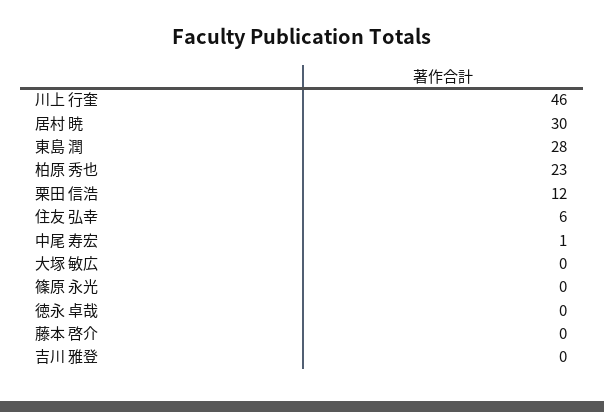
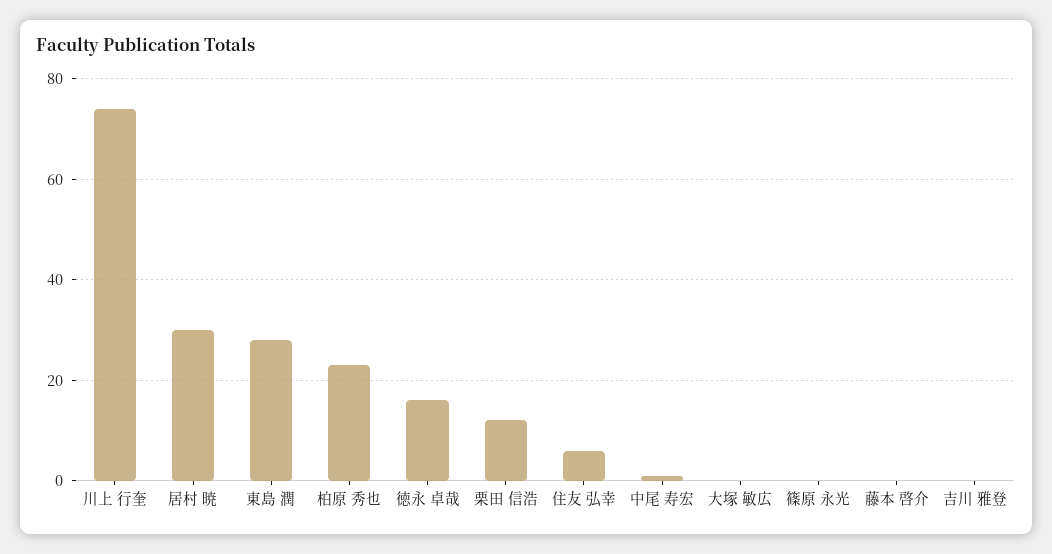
  {
-   "川上 行奎": 46,
+   "川上 行奎": 75,
    "居村 暁": 30,
    "東島 潤": 28,
    "柏原 秀也": 23,
    "栗田 信浩": 12,
    "住友 弘幸": 6,
    "中尾 寿宏": 1,
    "大塚 敏広": 0,
    "篠原 永光": 0,
-   "徳永 卓哉": 0,
+   "徳永 卓哉": 15,
    "藤本 啓介": 0,
    "吉川 雅登": 0
  }

